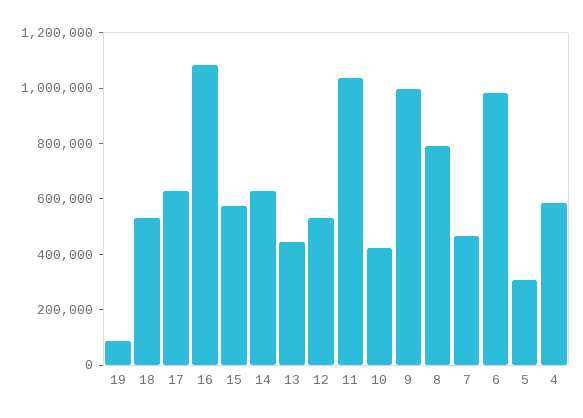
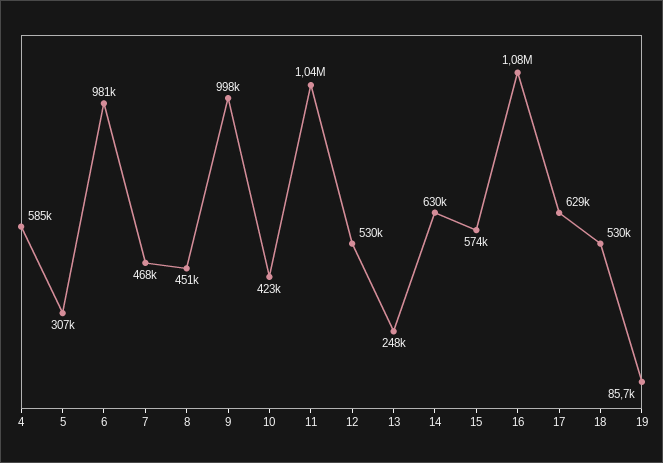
  {
    "19": 85700,
    "18": 530000,
    "17": 629000,
    "16": 1080000,
    "15": 574000,
    "14": 630000,
-   "13": 450000,
+   "13": 248000,
    "12": 530000,
    "11": 1040000,
    "10": 423000,
    "9": 998000,
-   "8": 800000,
+   "8": 451000,
    "7": 468000,
    "6": 981000,
    "5": 307000,
    "4": 585000
  }

